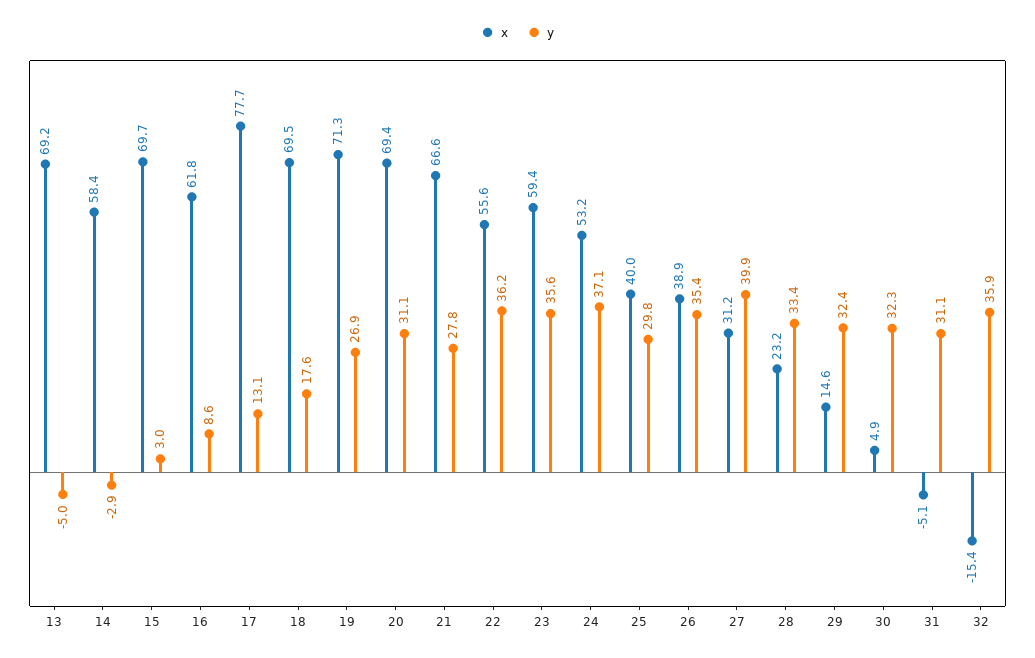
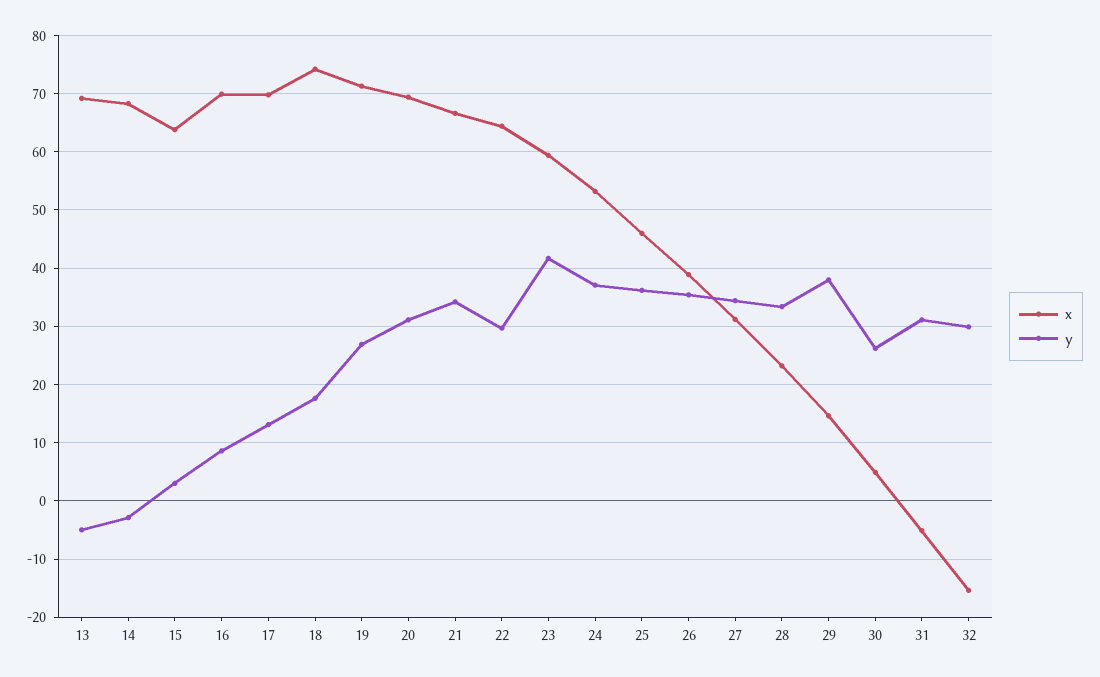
  {
    "x": {
      "13": 69.2,
-     "14": 58.4,
+     "14": 68,
-     "15": 69.7,
+     "15": 64,
-     "16": 61.8,
+     "16": 70,
-     "17": 77.7,
+     "17": 70,
-     "18": 69.5,
+     "18": 74,
      "19": 71.3,
      "20": 69.4,
      "21": 66.6,
-     "22": 55.6,
+     "22": 64,
      "23": 59.4,
      "24": 53.2,
-     "25": 40,
+     "25": 46,
      "26": 38.9,
      "27": 31.2,
      "28": 23.2,
      "29": 14.6,
      "30": 4.9,
      "31": -5.1,
      "32": -15.4
    },
    "y": {
      "13": -5,
      "14": -2.9,
      "15": 3,
      "16": 8.6,
      "17": 13.1,
      "18": 17.6,
      "19": 26.9,
      "20": 31.1,
-     "21": 27.8,
+     "21": 34,
-     "22": 36.2,
+     "22": 30,
-     "23": 35.6,
+     "23": 42,
      "24": 37.1,
-     "25": 29.8,
+     "25": 36,
      "26": 35.4,
-     "27": 39.9,
+     "27": 34,
      "28": 33.4,
-     "29": 32.4,
+     "29": 38,
-     "30": 32.3,
+     "30": 26,
      "31": 31.1,
-     "32": 35.9
+     "32": 30
    }
  }

